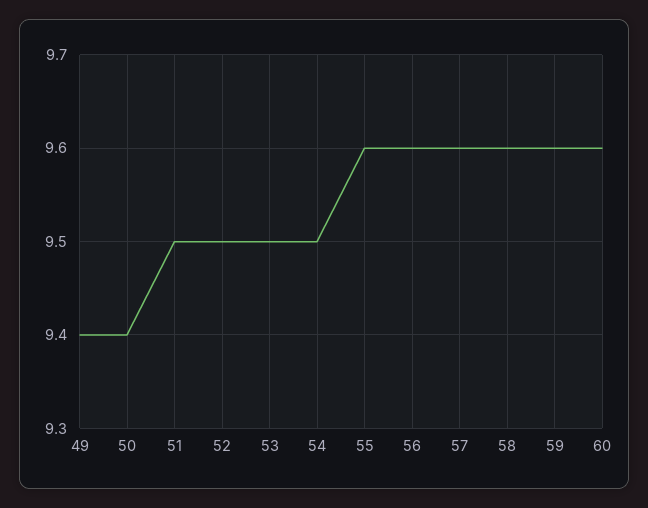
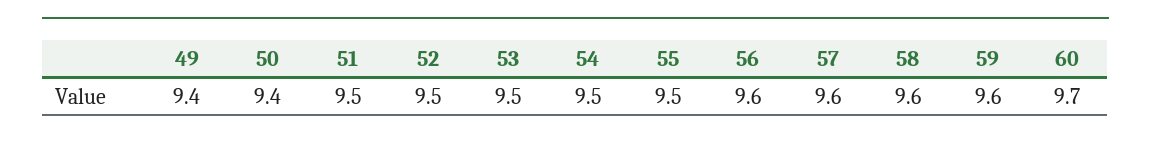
  {
    "49": 9.4,
    "50": 9.4,
    "51": 9.5,
    "52": 9.5,
    "53": 9.5,
    "54": 9.5,
-   "55": 9.6,
+   "55": 9.5,
    "56": 9.6,
    "57": 9.6,
    "58": 9.6,
    "59": 9.6,
-   "60": 9.6
+   "60": 9.7
  }

